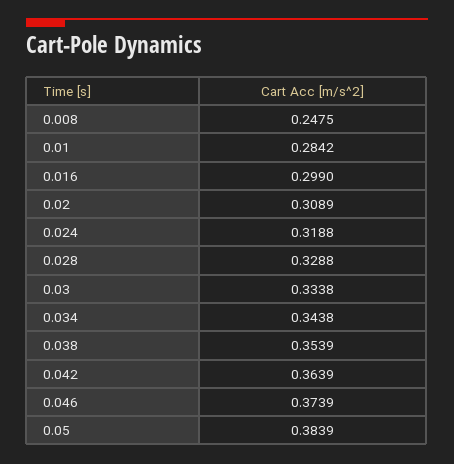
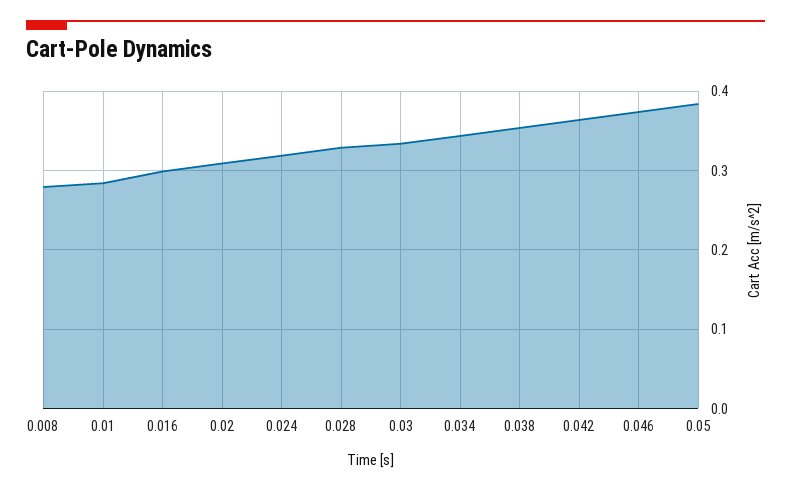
  {
-   "0.008": 0.2475,
+   "0.008": 0.28,
    "0.01": 0.2842,
    "0.016": 0.299,
    "0.02": 0.3089,
    "0.024": 0.3188,
    "0.028": 0.3288,
    "0.03": 0.3338,
    "0.034": 0.3438,
    "0.038": 0.3539,
    "0.042": 0.3639,
    "0.046": 0.3739,
    "0.05": 0.3839
  }

